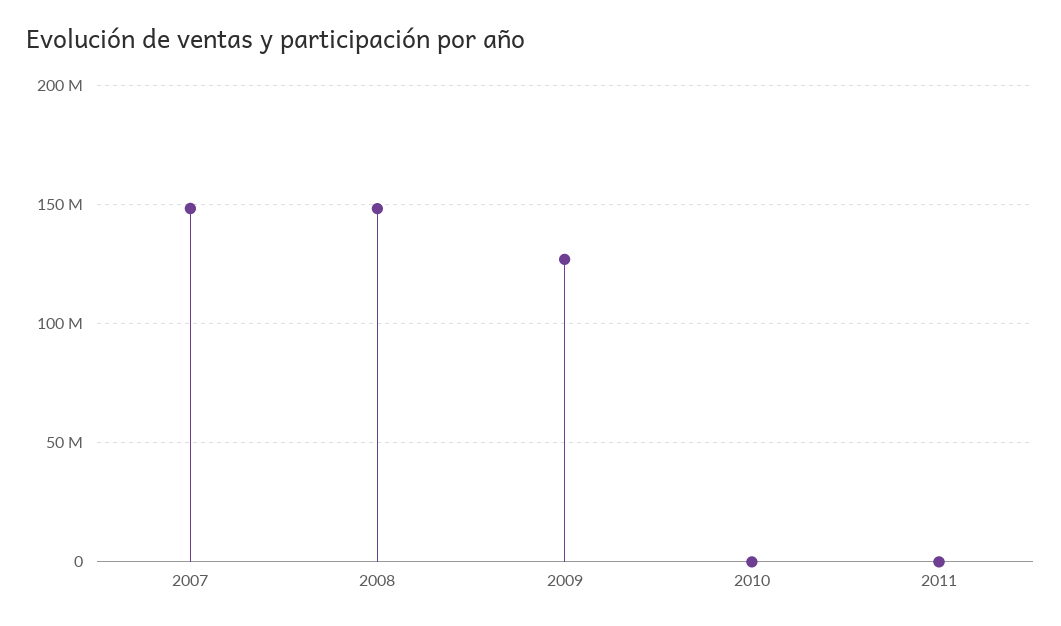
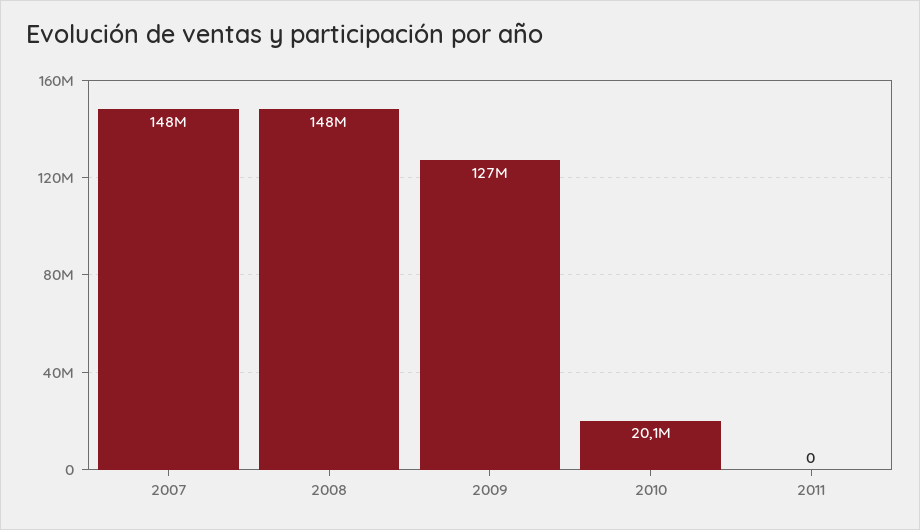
  {
    "2007": 148000000,
    "2008": 148000000,
    "2009": 127000000,
-   "2010": 0,
+   "2010": 20100000,
    "2011": 0
  }

